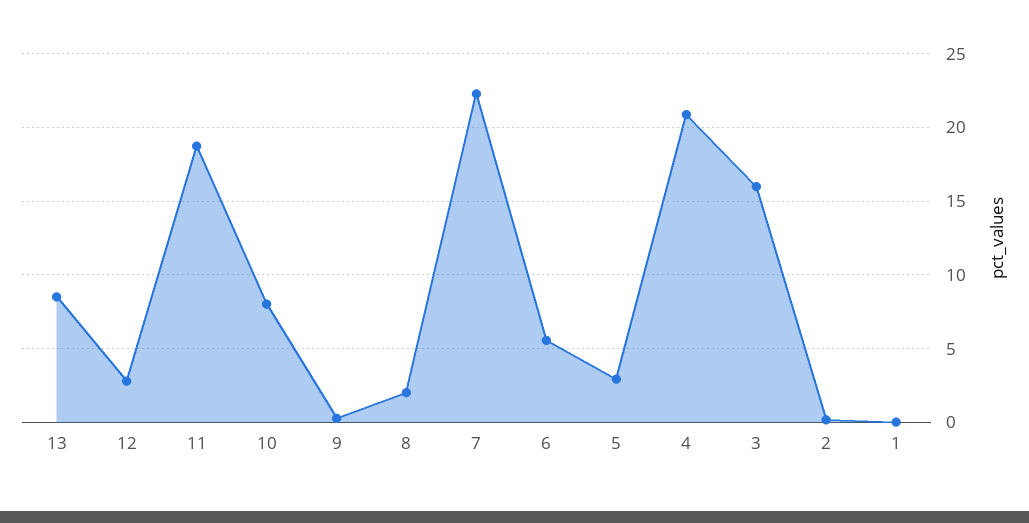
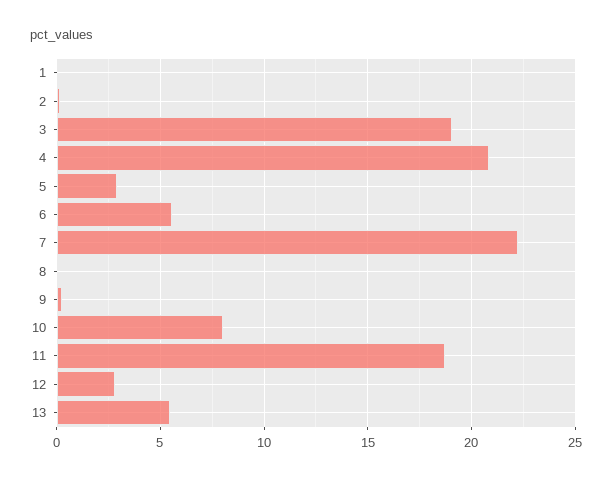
  {
-   "13": 8.5,
+   "13": 5.5,
    "12": 3,
    "11": 18.5,
    "10": 8,
    "9": 0.5,
-   "8": 2,
+   "8": 0,
    "7": 22.5,
    "6": 5.5,
    "5": 3,
    "4": 21,
-   "3": 16,
+   "3": 19,
    "2": 0,
    "1": 0
  }

